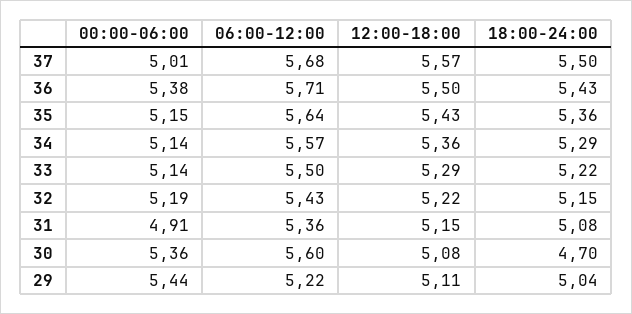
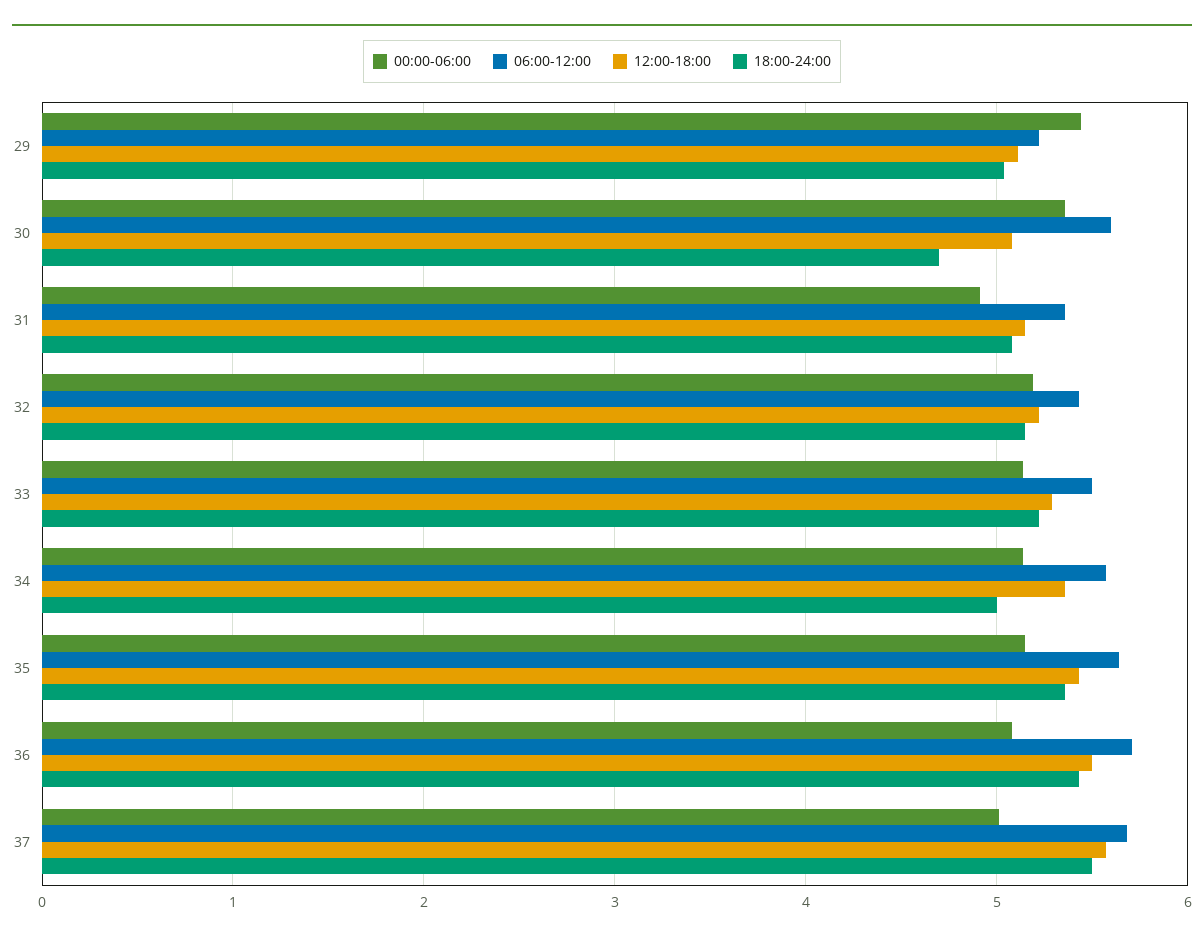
  {
    "00:00-06:00": {
      "37": 5.01,
-     "36": 5.38,
+     "36": 5.1,
      "35": 5.15,
      "34": 5.14,
      "33": 5.14,
      "32": 5.19,
      "31": 4.91,
      "30": 5.36,
      "29": 5.44
    },
    "06:00-12:00": {
      "37": 5.68,
      "36": 5.71,
      "35": 5.64,
      "34": 5.57,
      "33": 5.5,
      "32": 5.43,
      "31": 5.36,
      "30": 5.6,
      "29": 5.22
    },
    "12:00-18:00": {
      "37": 5.57,
      "36": 5.5,
      "35": 5.43,
      "34": 5.36,
      "33": 5.29,
      "32": 5.22,
      "31": 5.15,
      "30": 5.08,
      "29": 5.11
    },
    "18:00-24:00": {
      "37": 5.5,
      "36": 5.43,
      "35": 5.36,
-     "34": 5.29,
+     "34": 5,
      "33": 5.22,
      "32": 5.15,
      "31": 5.08,
      "30": 4.7,
      "29": 5.04
    }
  }

